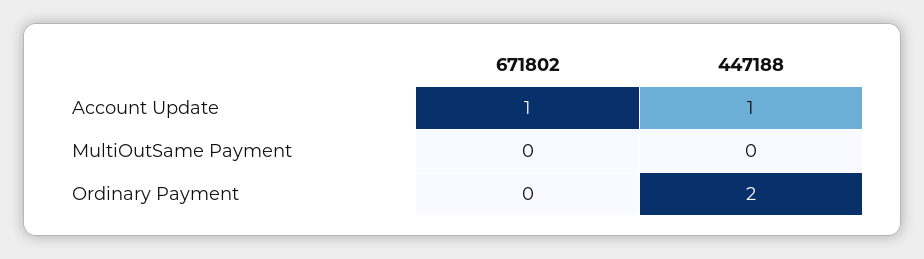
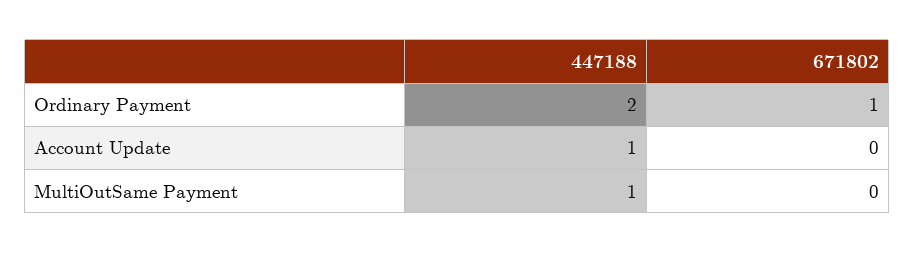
  {
    "671802": {
-     "Account Update": 1,
+     "Account Update": 0,
      "MultiOutSame Payment": 0,
-     "Ordinary Payment": 0
+     "Ordinary Payment": 1
    },
    "447188": {
      "Account Update": 1,
-     "MultiOutSame Payment": 0,
+     "MultiOutSame Payment": 1,
      "Ordinary Payment": 2
    }
  }

